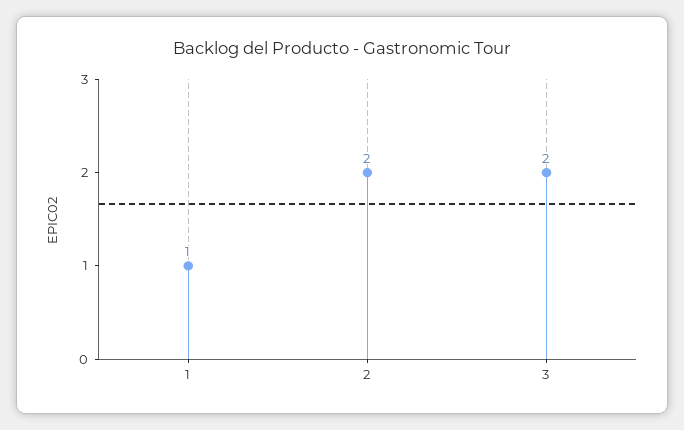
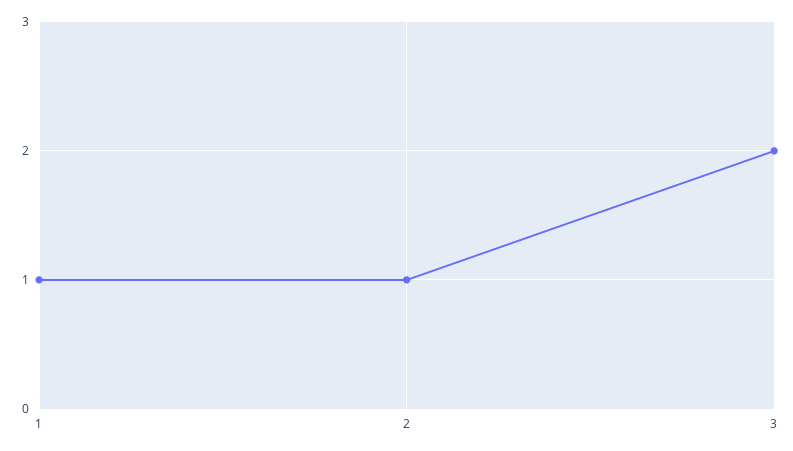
  {
    "1": 1,
-   "2": 2,
+   "2": 1,
    "3": 2
  }

